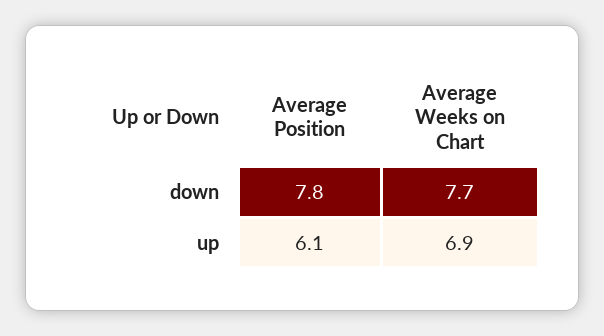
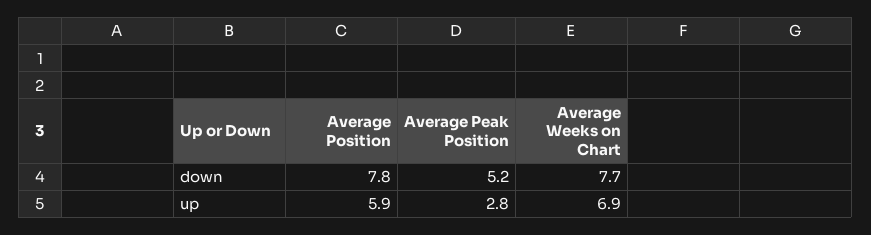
  {
    "Average Position": {
      "down": 7.8,
-     "up": 6.1
+     "up": 5.9
    },
    "Average Weeks on Chart": {
      "down": 7.7,
      "up": 6.9
-   }
+   },
+   "Average Peak Position": {
+     "down": 5.2,
+     "up": 2.8
+   }
  }

